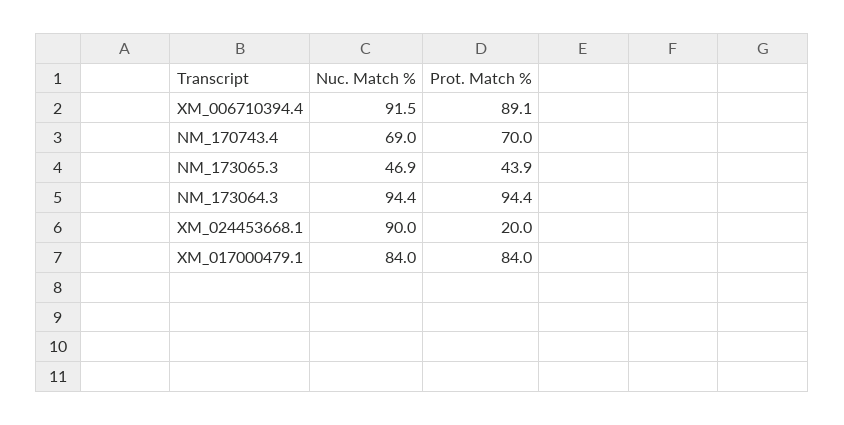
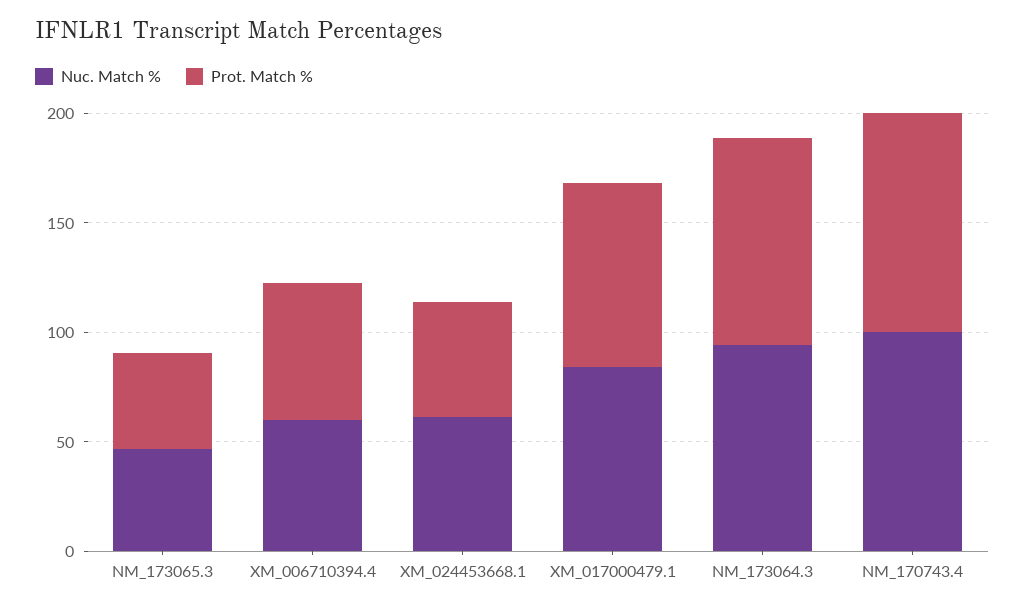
  {
    "Nuc. Match %": {
-     "XM_006710394.4": 91.5,
+     "XM_006710394.4": 60,
-     "NM_170743.4": 69,
+     "NM_170743.4": 100,
      "NM_173065.3": 46.9,
      "NM_173064.3": 94.4,
-     "XM_024453668.1": 90,
+     "XM_024453668.1": 60,
      "XM_017000479.1": 84
    },
    "Prot. Match %": {
-     "XM_006710394.4": 89.1,
+     "XM_006710394.4": 60,
-     "NM_170743.4": 70,
+     "NM_170743.4": 100,
      "NM_173065.3": 43.9,
      "NM_173064.3": 94.4,
-     "XM_024453668.1": 20,
+     "XM_024453668.1": 50,
      "XM_017000479.1": 84
    }
  }

